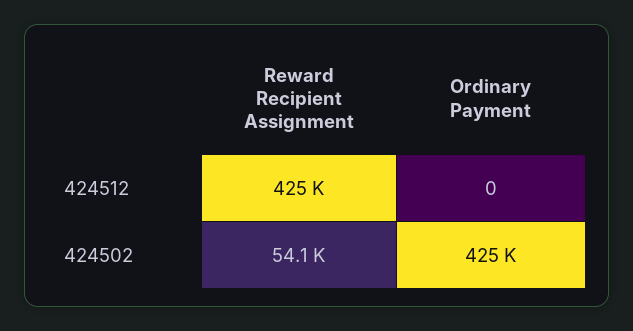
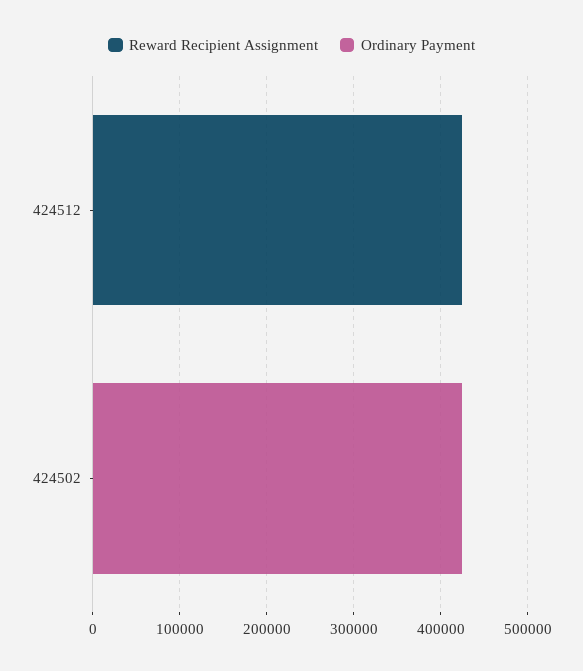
  {
    "Reward Recipient Assignment": {
      "424512": 425000,
-     "424502": 54100
+     "424502": 0
    },
    "Ordinary Payment": {
      "424512": 0,
      "424502": 425000
    }
  }

